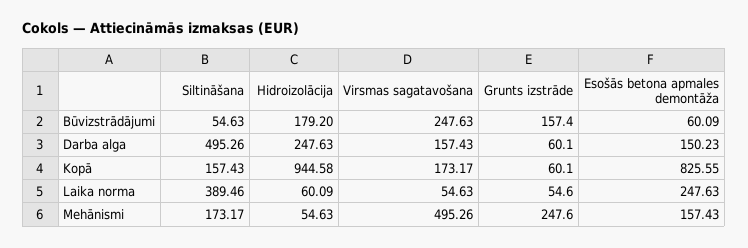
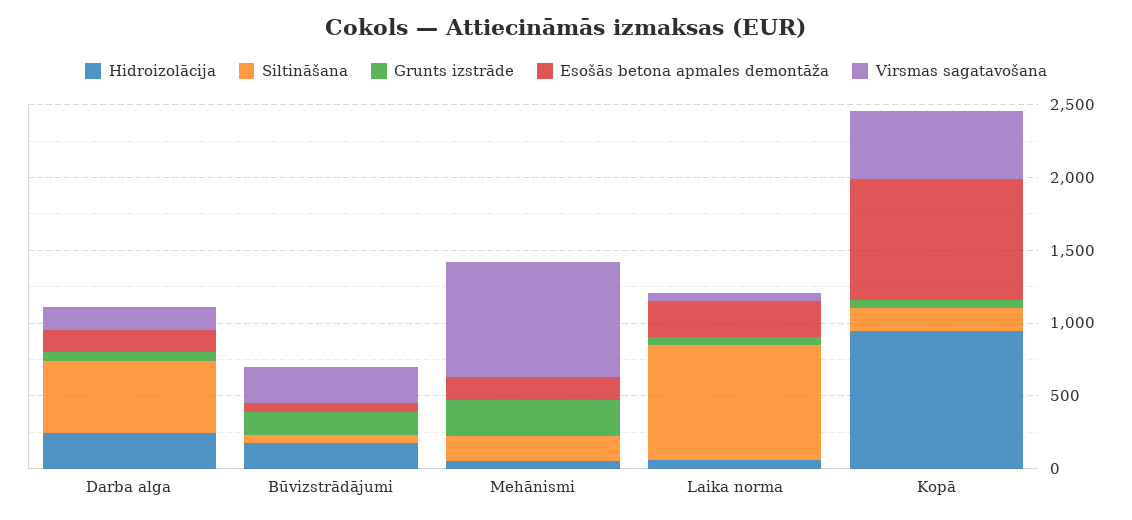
  {
    "Siltināšana": {
      "Būvizstrādājumi": 54.63,
      "Darba alga": 495.26,
      "Kopā": 157.43,
-     "Laika norma": 389.46,
+     "Laika norma": 800,
      "Mehānismi": 173.17
    },
    "Hidroizolācija": {
      "Būvizstrādājumi": 179.2,
      "Darba alga": 247.63,
      "Kopā": 944.58,
      "Laika norma": 60.09,
      "Mehānismi": 54.63
    },
    "Virsmas sagatavošana": {
      "Būvizstrādājumi": 247.63,
      "Darba alga": 157.43,
-     "Kopā": 173.17,
+     "Kopā": 500,
      "Laika norma": 54.63,
-     "Mehānismi": 495.26
+     "Mehānismi": 800
    },
    "Grunts izstrāde": {
      "Būvizstrādājumi": 157.4,
      "Darba alga": 60.1,
      "Kopā": 60.1,
      "Laika norma": 54.6,
      "Mehānismi": 247.6
    },
    "Esošās betona apmales demontāža": {
      "Būvizstrādājumi": 60.09,
      "Darba alga": 150.23,
      "Kopā": 825.55,
      "Laika norma": 247.63,
      "Mehānismi": 157.43
    }
  }

